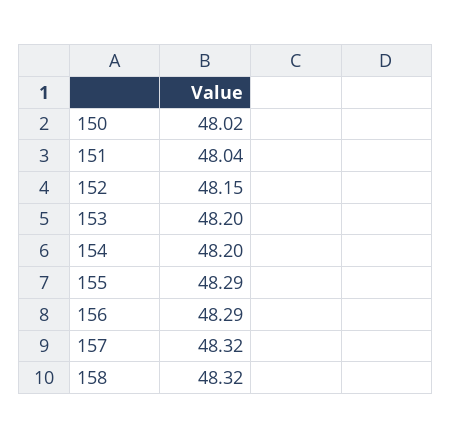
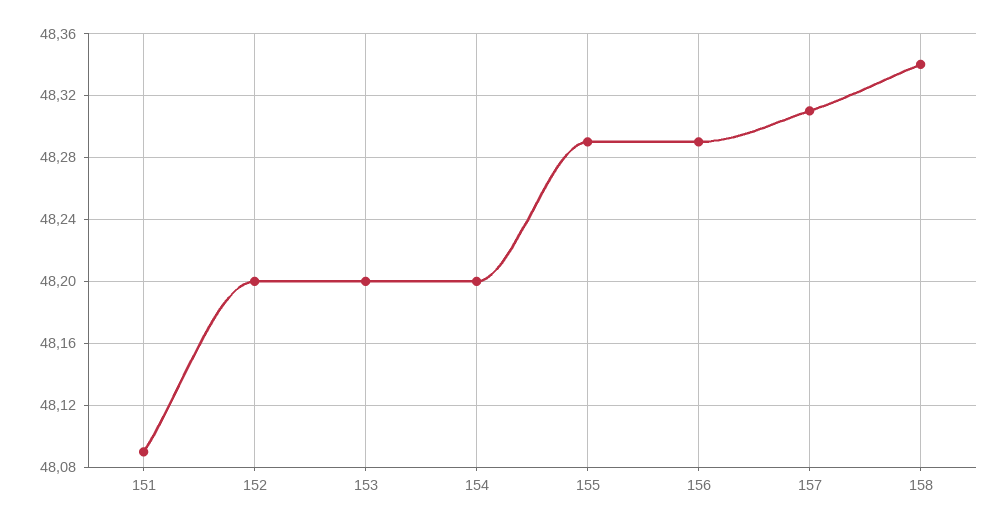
  {
-   "150": 48.02,
-   "151": 48.04,
+   "151": 48.09,
-   "152": 48.15,
+   "152": 48.2,
    "153": 48.2,
    "154": 48.2,
    "155": 48.29,
    "156": 48.29,
-   "157": 48.32,
+   "157": 48.31,
-   "158": 48.32
+   "158": 48.34
  }

